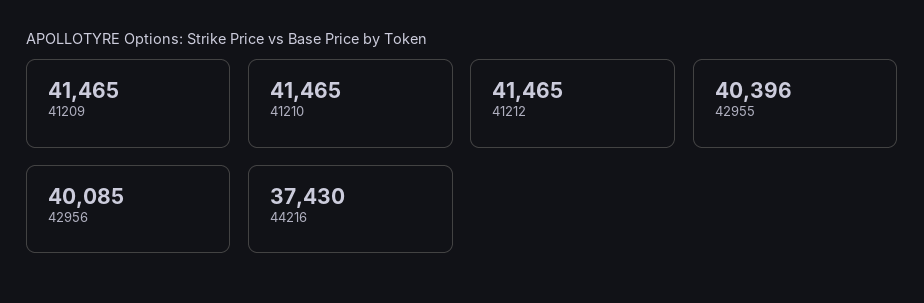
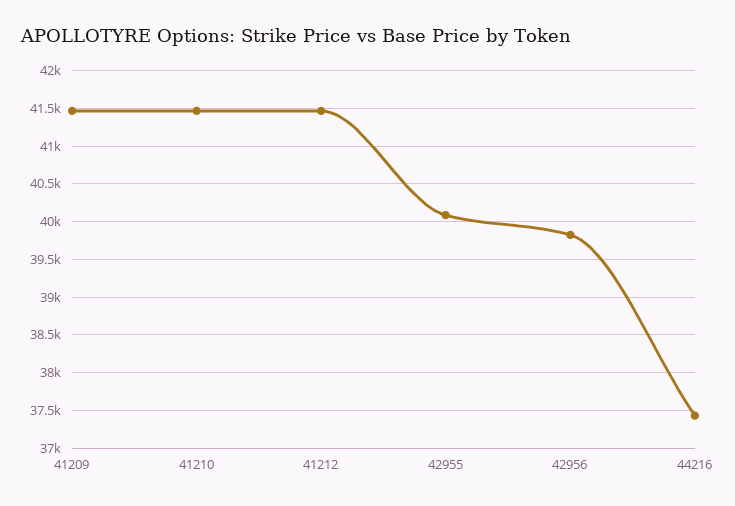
  {
    "41209": 41465,
    "41210": 41465,
    "41212": 41465,
-   "42955": 40396,
+   "42955": 40100,
-   "42956": 40085,
+   "42956": 39800,
    "44216": 37430
  }

